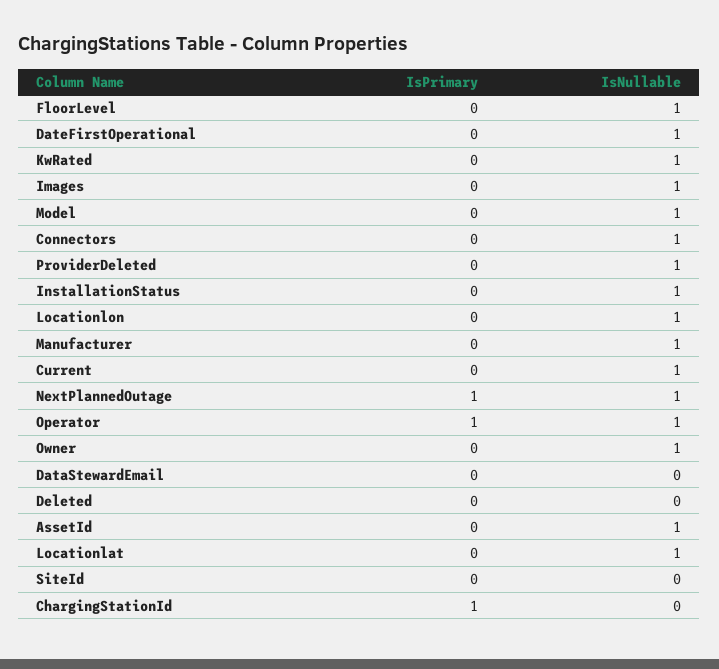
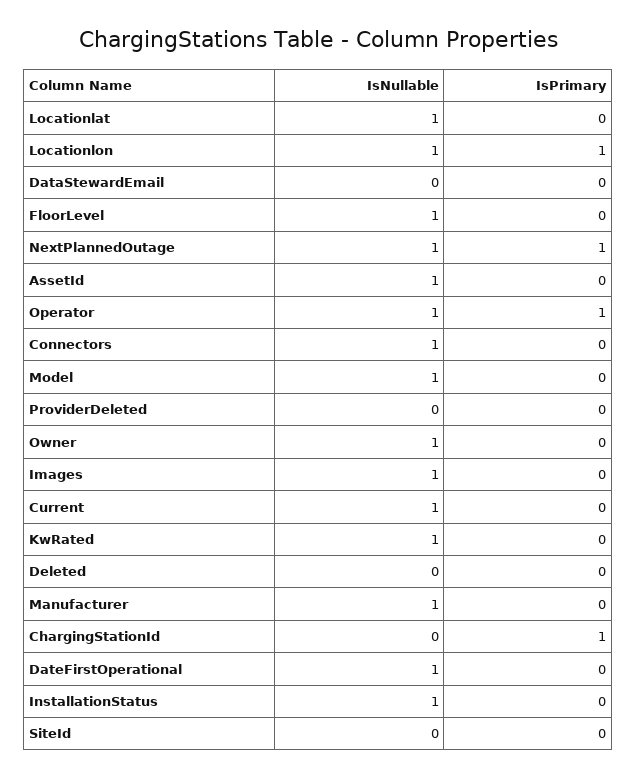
  {
    "IsPrimary": {
      "FloorLevel": 0,
      "DateFirstOperational": 0,
      "KwRated": 0,
      "Images": 0,
      "Model": 0,
      "Connectors": 0,
      "ProviderDeleted": 0,
      "InstallationStatus": 0,
-     "Locationlon": 0,
+     "Locationlon": 1,
      "Manufacturer": 0,
      "Current": 0,
      "NextPlannedOutage": 1,
      "Operator": 1,
      "Owner": 0,
      "DataStewardEmail": 0,
      "Deleted": 0,
      "AssetId": 0,
      "Locationlat": 0,
      "SiteId": 0,
      "ChargingStationId": 1
    },
    "IsNullable": {
      "FloorLevel": 1,
      "DateFirstOperational": 1,
      "KwRated": 1,
      "Images": 1,
      "Model": 1,
      "Connectors": 1,
-     "ProviderDeleted": 1,
+     "ProviderDeleted": 0,
      "InstallationStatus": 1,
      "Locationlon": 1,
      "Manufacturer": 1,
      "Current": 1,
      "NextPlannedOutage": 1,
      "Operator": 1,
      "Owner": 1,
      "DataStewardEmail": 0,
      "Deleted": 0,
      "AssetId": 1,
      "Locationlat": 1,
      "SiteId": 0,
      "ChargingStationId": 0
    }
  }

